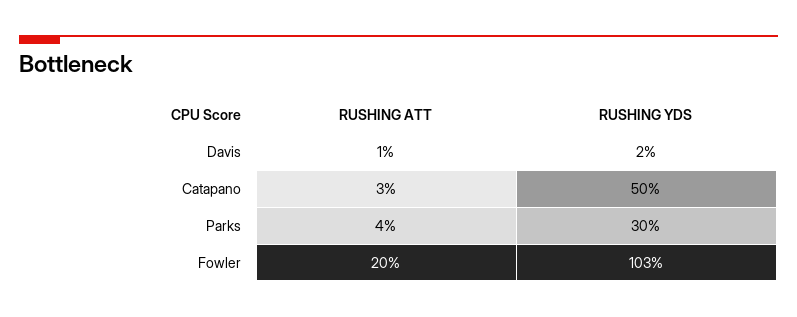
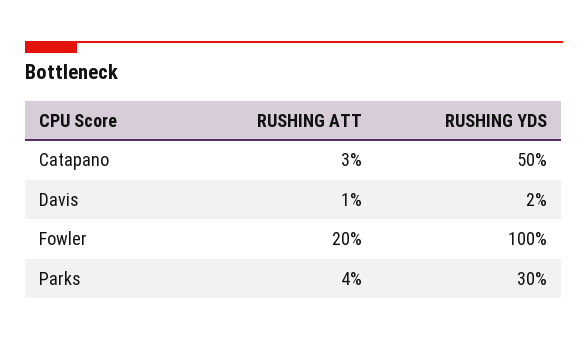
  {
    "RUSHING ATT": {
      "Davis": 1,
      "Catapano": 3,
      "Parks": 4,
      "Fowler": 20
    },
    "RUSHING YDS": {
      "Davis": 2,
      "Catapano": 50,
      "Parks": 30,
-     "Fowler": 103
+     "Fowler": 100
    }
  }

